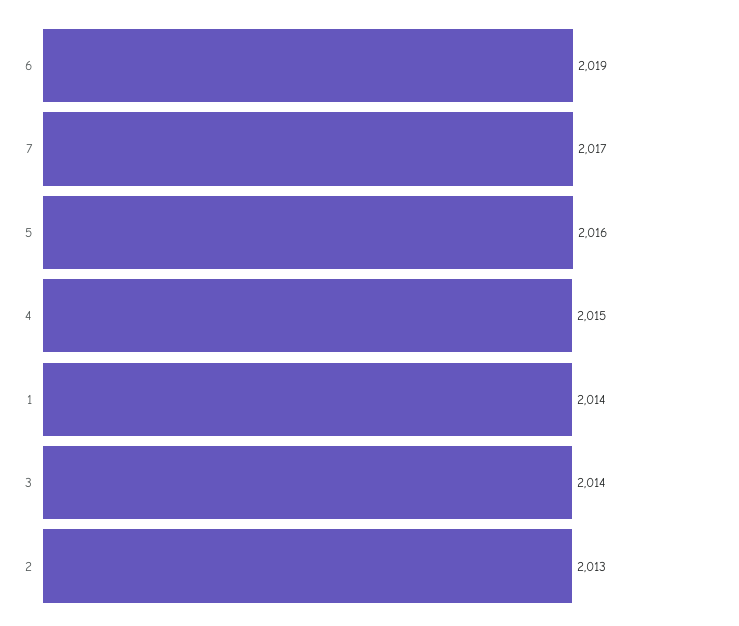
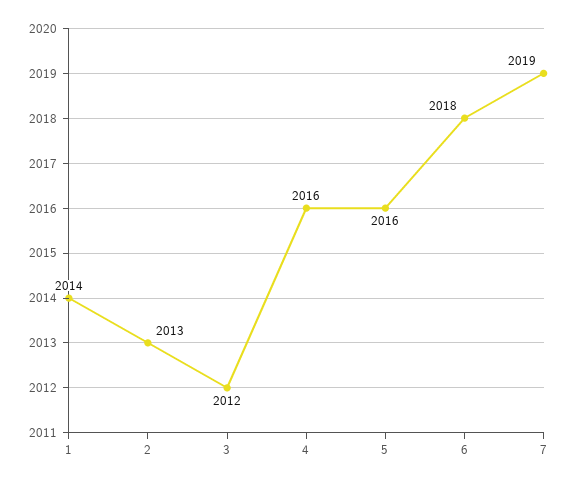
  {
-   "6": 2019,
+   "6": 2018,
-   "7": 2017,
+   "7": 2019,
    "5": 2016,
-   "4": 2015,
+   "4": 2016,
    "1": 2014,
-   "3": 2014,
+   "3": 2012,
    "2": 2013
  }

